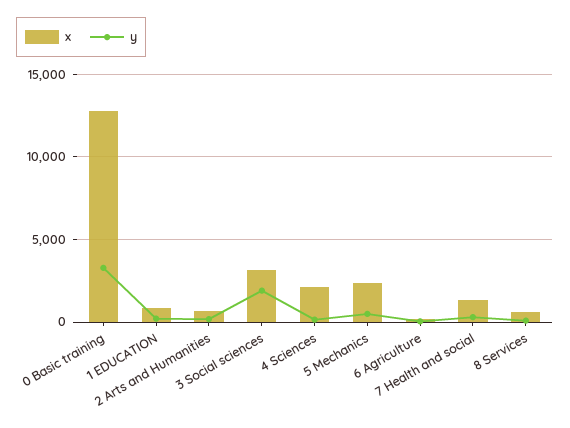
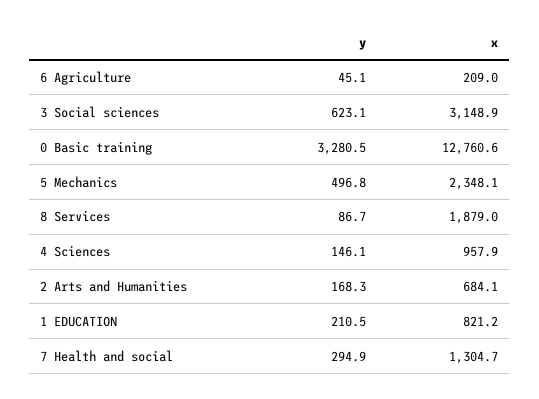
  {
    "x": {
      "0 Basic training": 12760.6,
      "1 EDUCATION": 821.2,
      "2 Arts and Humanities": 684.1,
      "3 Social sciences": 3148.9,
-     "4 Sciences": 2000,
+     "4 Sciences": 957.9,
      "5 Mechanics": 2348.1,
      "6 Agriculture": 209,
      "7 Health and social": 1304.7,
-     "8 Services": 500
+     "8 Services": 1879
    },
    "y": {
      "0 Basic training": 3280.5,
      "1 EDUCATION": 210.5,
      "2 Arts and Humanities": 168.3,
-     "3 Social sciences": 2000,
+     "3 Social sciences": 623.1,
      "4 Sciences": 146.1,
      "5 Mechanics": 496.8,
      "6 Agriculture": 45.1,
      "7 Health and social": 294.9,
      "8 Services": 86.7
    }
  }

